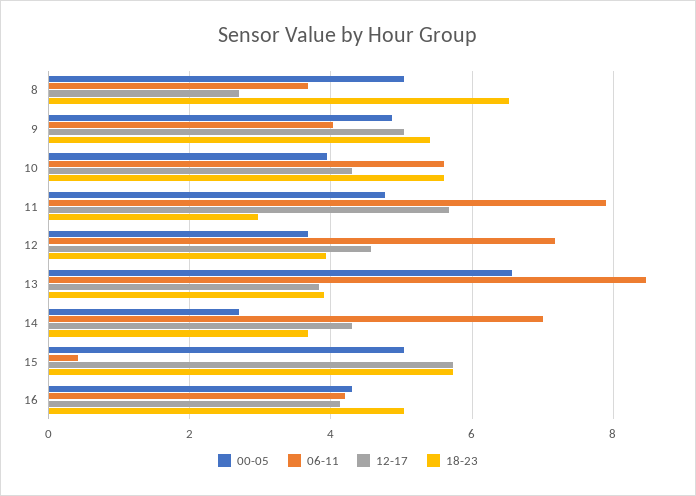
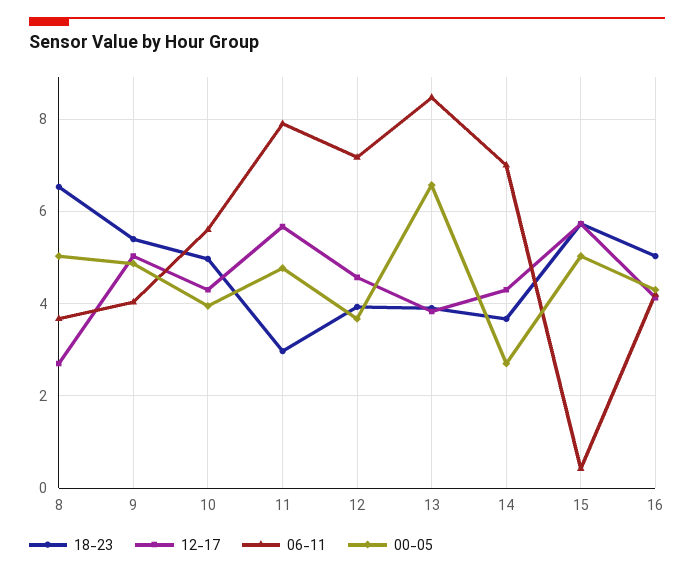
  {
    "00-05": {
      "8": 5,
      "9": 4.8,
      "10": 4,
      "11": 4.8,
      "12": 3.6,
      "13": 6.6,
      "14": 2.8,
      "15": 5,
      "16": 4.4
    },
    "06-11": {
      "8": 3.6,
      "9": 4,
      "10": 5.6,
      "11": 8,
      "12": 7.2,
      "13": 8.4,
      "14": 7,
      "15": 0.4,
      "16": 4.2
    },
    "12-17": {
      "8": 2.8,
      "9": 5,
      "10": 4.4,
      "11": 5.6,
      "12": 4.6,
      "13": 3.8,
      "14": 4.4,
      "15": 5.8,
      "16": 4.2
    },
    "18-23": {
      "8": 6.6,
      "9": 5.4,
-     "10": 5.6,
+     "10": 5,
      "11": 3,
      "12": 4,
      "13": 4,
      "14": 3.6,
      "15": 5.8,
      "16": 5
    }
  }

